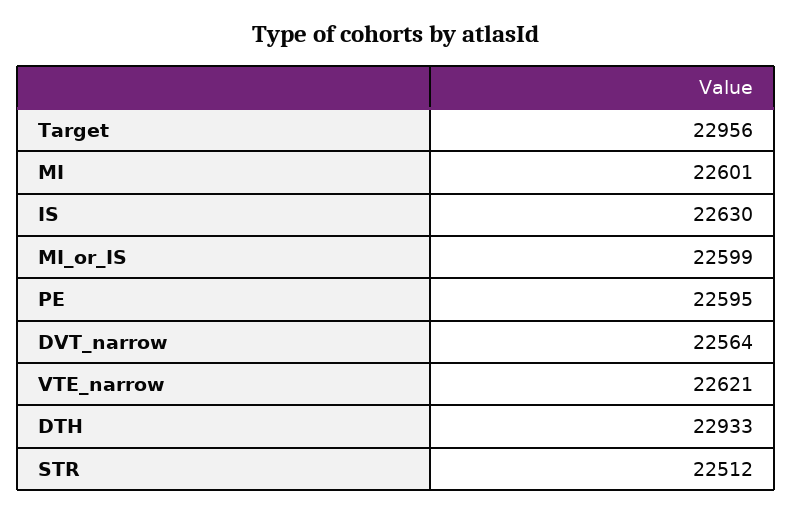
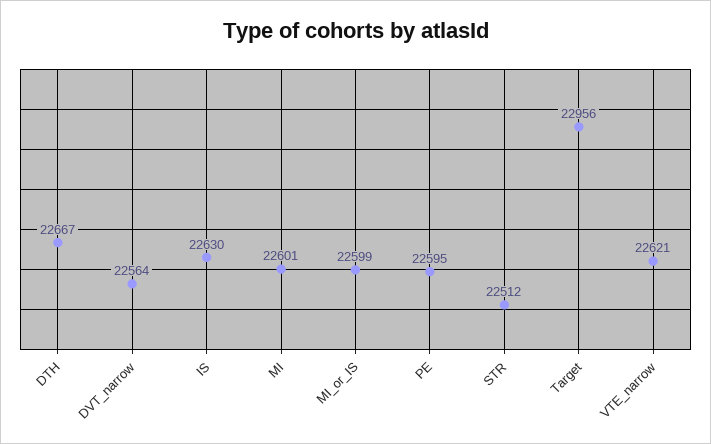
  {
    "Target": 22956,
    "MI": 22601,
    "IS": 22630,
    "MI_or_IS": 22599,
    "PE": 22595,
    "DVT_narrow": 22564,
    "VTE_narrow": 22621,
-   "DTH": 22933,
+   "DTH": 22667,
    "STR": 22512
  }

